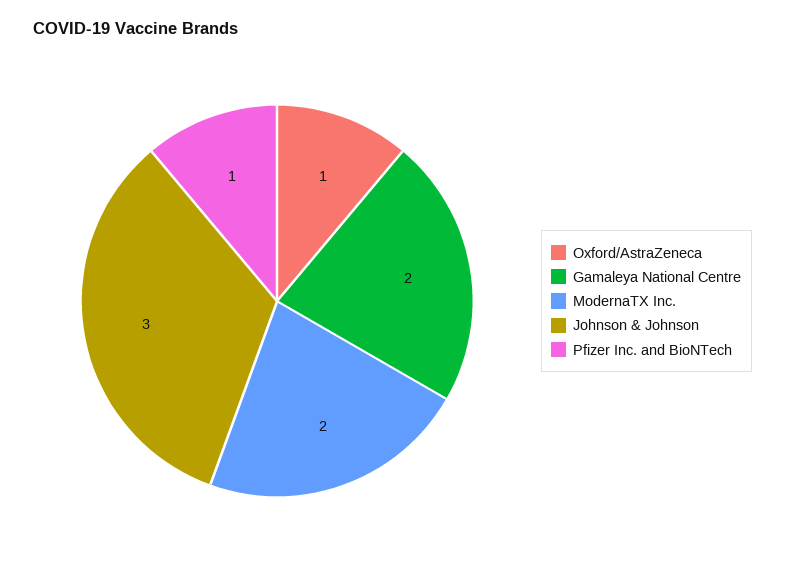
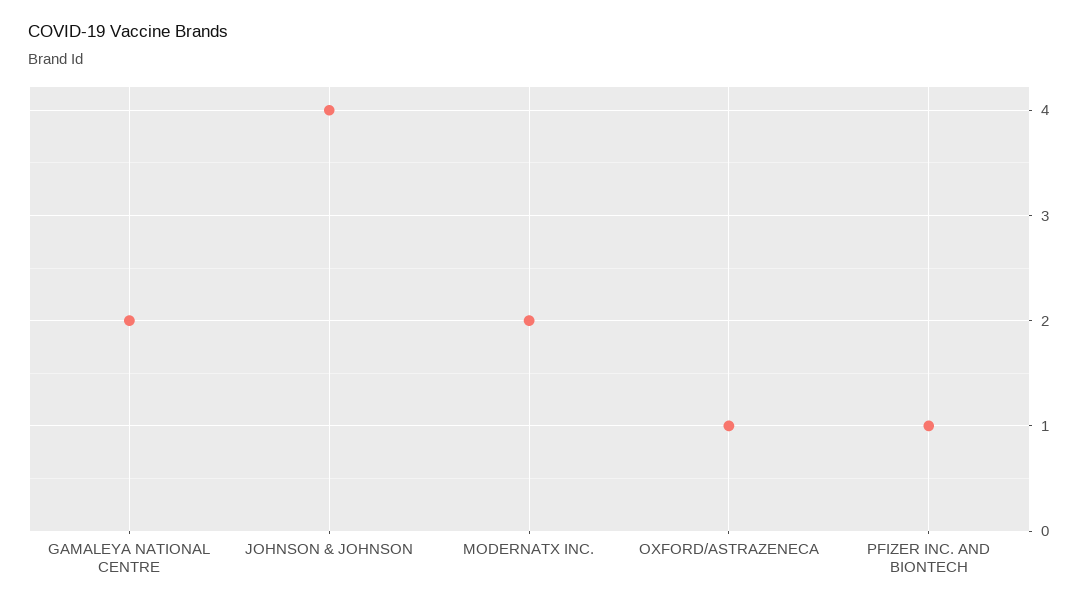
  {
    "Oxford/AstraZeneca": 1,
    "Gamaleya National Centre": 2,
    "ModernaTX Inc.": 2,
-   "Johnson & Johnson": 3,
+   "Johnson & Johnson": 4,
    "Pfizer Inc. and BioNTech": 1
  }

